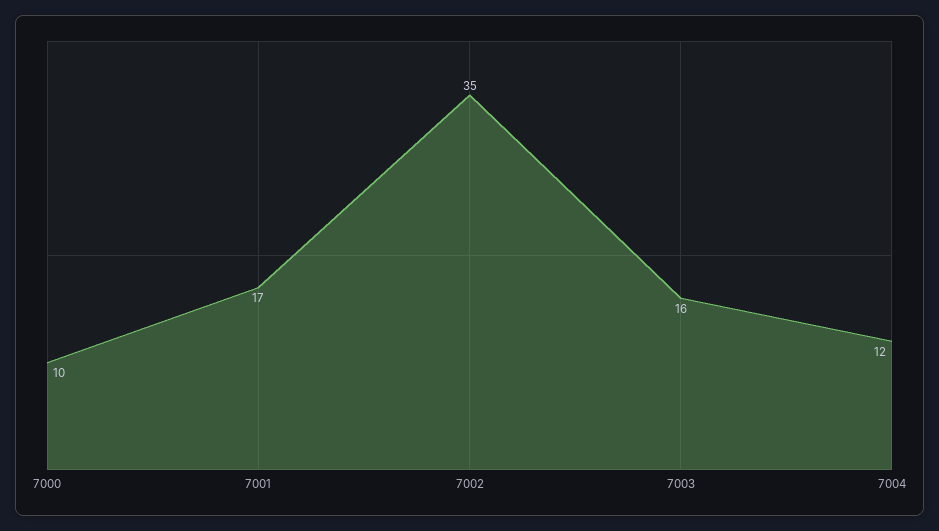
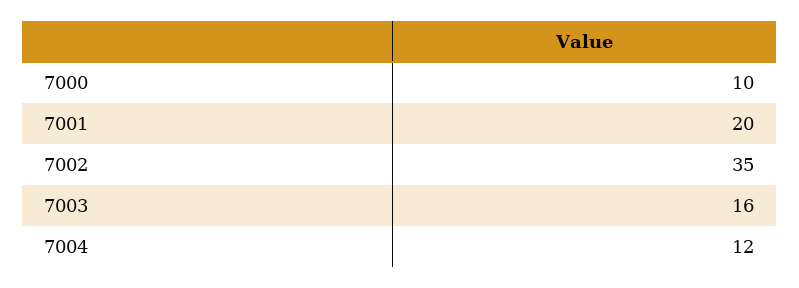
  {
    "7000": 10,
-   "7001": 17,
+   "7001": 20,
    "7002": 35,
    "7003": 16,
    "7004": 12
  }

